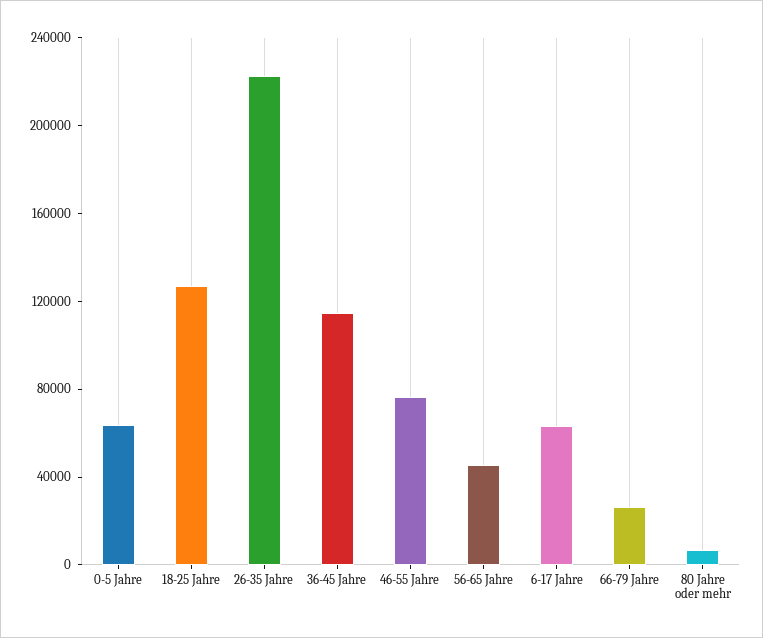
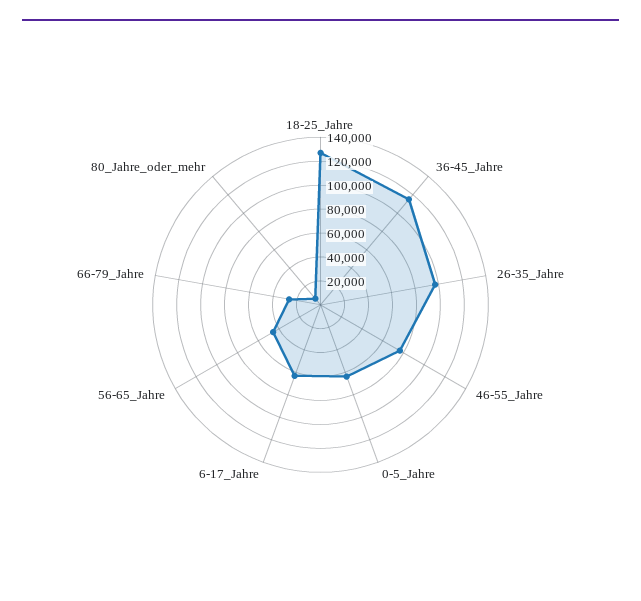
  {
    "0-5 Jahre": 60000,
    "18-25 Jahre": 130000,
-   "26-35 Jahre": 220000,
+   "26-35 Jahre": 100000,
    "36-45 Jahre": 110000,
    "46-55 Jahre": 80000,
    "56-65 Jahre": 50000,
    "6-17 Jahre": 60000,
    "66-79 Jahre": 30000,
    "80 Jahre oder mehr": 10000
  }

